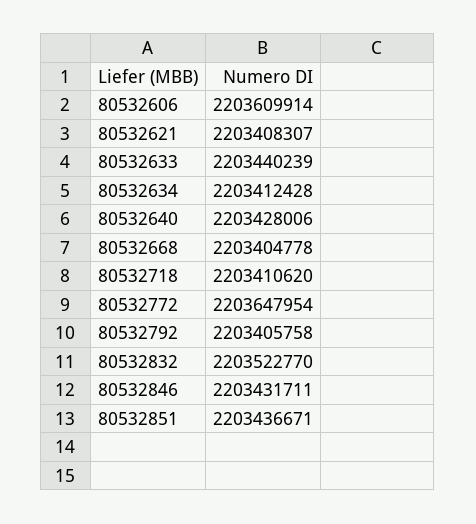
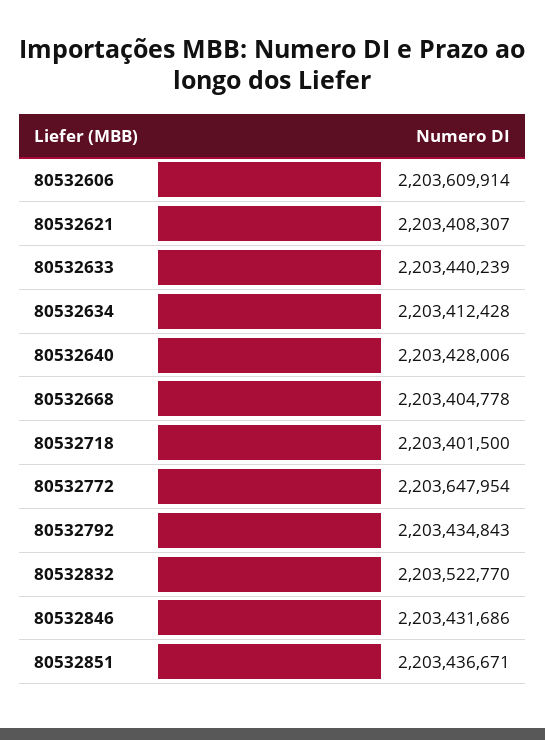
  {
    "80532606": 2203609914,
    "80532621": 2203408307,
    "80532633": 2203440239,
    "80532634": 2203412428,
    "80532640": 2203428006,
    "80532668": 2203404778,
-   "80532718": 2203410620,
+   "80532718": 2203401500,
    "80532772": 2203647954,
-   "80532792": 2203405758,
+   "80532792": 2203434843,
    "80532832": 2203522770,
-   "80532846": 2203431711,
+   "80532846": 2203431686,
    "80532851": 2203436671
  }

